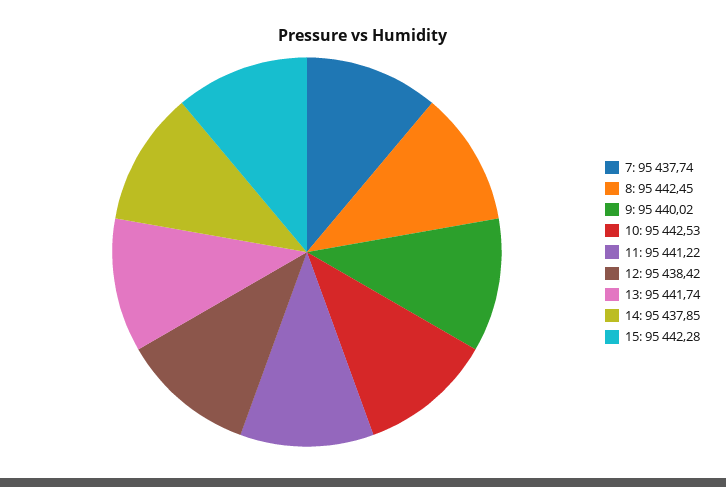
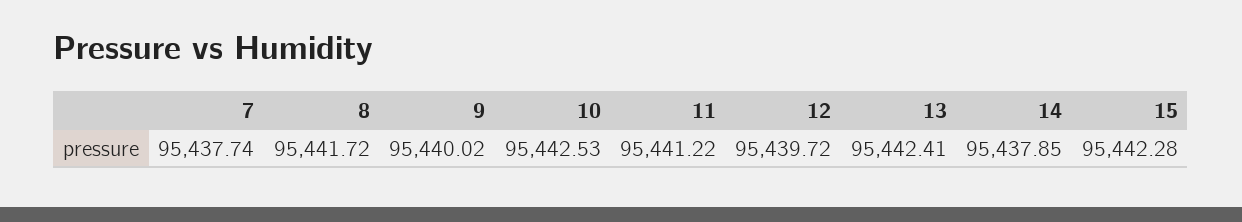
  {
    "7": 95437.74,
-   "8": 95442.45,
+   "8": 95441.72,
    "9": 95440.02,
    "10": 95442.53,
    "11": 95441.22,
-   "12": 95438.42,
+   "12": 95439.72,
-   "13": 95441.74,
+   "13": 95442.41,
    "14": 95437.85,
    "15": 95442.28
  }

